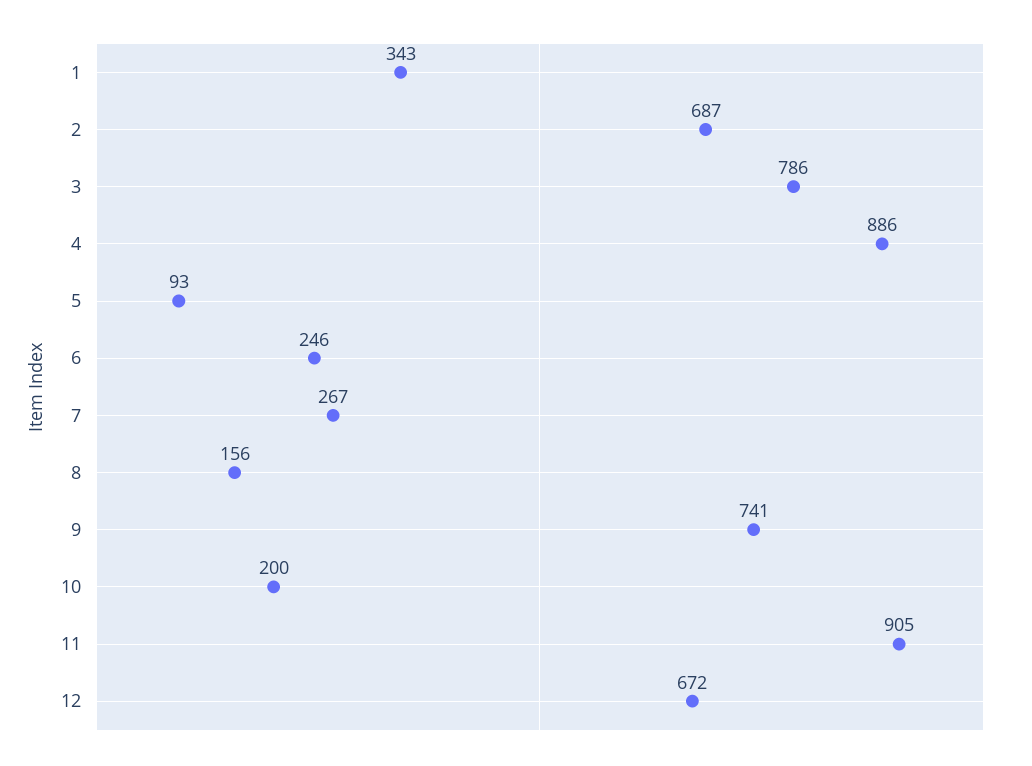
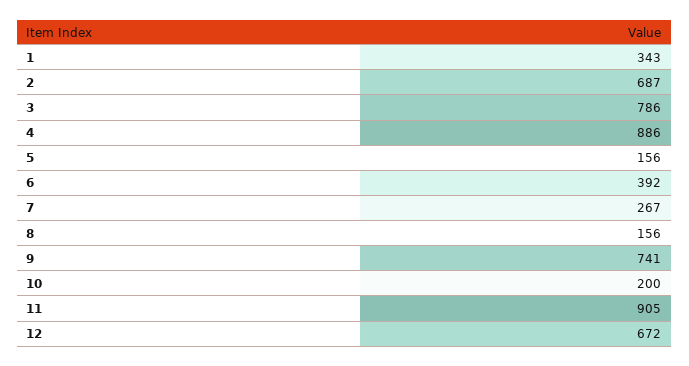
  {
    "1": 343,
    "2": 687,
    "3": 786,
    "4": 886,
-   "5": 93,
+   "5": 156,
-   "6": 246,
+   "6": 392,
    "7": 267,
    "8": 156,
    "9": 741,
    "10": 200,
    "11": 905,
    "12": 672
  }

